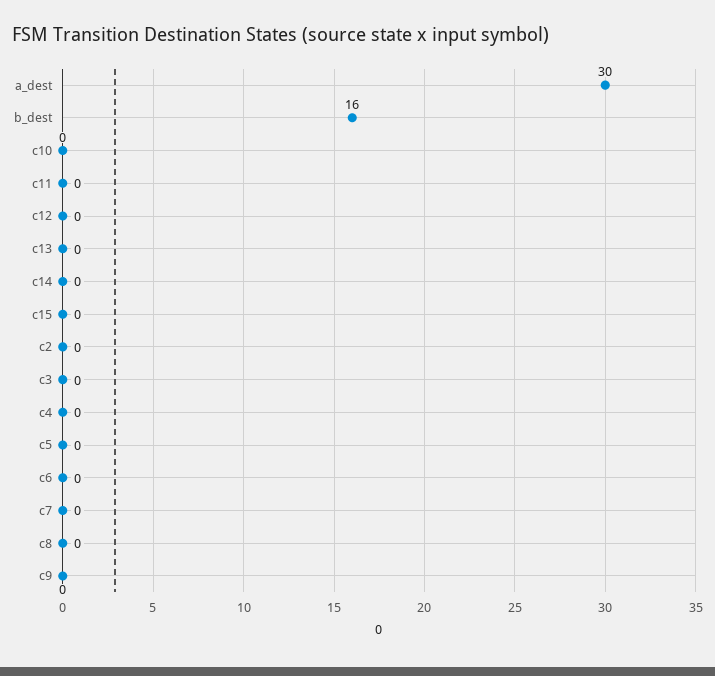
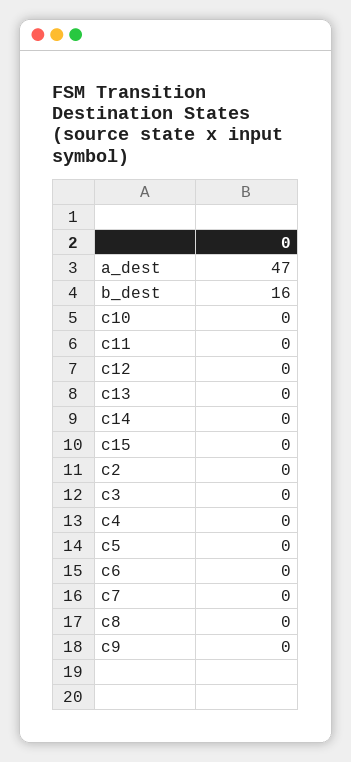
  {
-   "a_dest": 30,
+   "a_dest": 47,
    "b_dest": 16,
    "c10": 0,
    "c11": 0,
    "c12": 0,
    "c13": 0,
    "c14": 0,
    "c15": 0,
    "c2": 0,
    "c3": 0,
    "c4": 0,
    "c5": 0,
    "c6": 0,
    "c7": 0,
    "c8": 0,
    "c9": 0
  }

